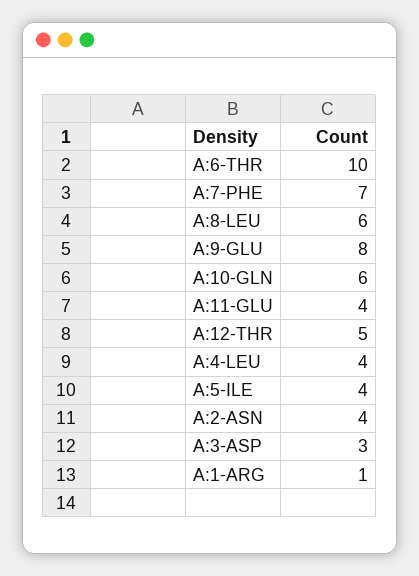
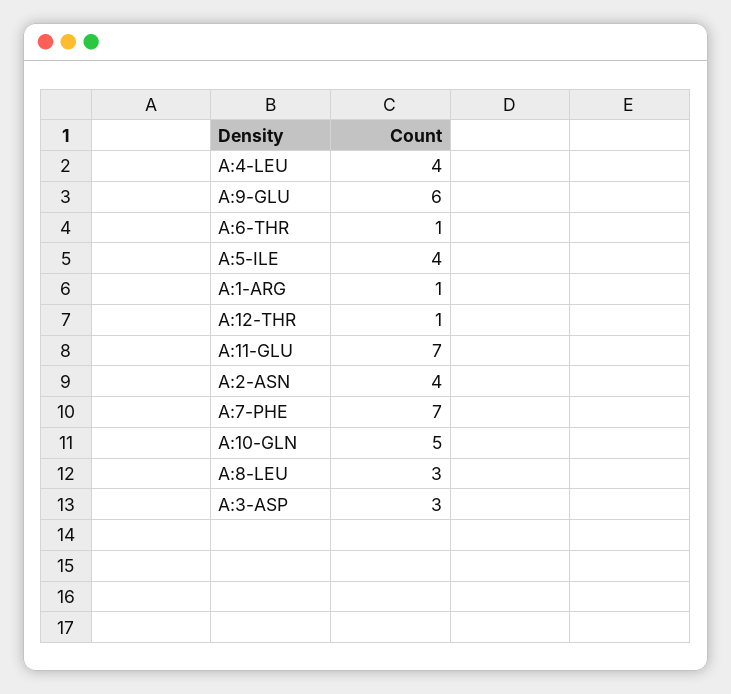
  {
-   "A:6-THR": 10,
+   "A:6-THR": 1,
    "A:7-PHE": 7,
-   "A:8-LEU": 6,
+   "A:8-LEU": 3,
-   "A:9-GLU": 8,
+   "A:9-GLU": 6,
-   "A:10-GLN": 6,
+   "A:10-GLN": 5,
-   "A:11-GLU": 4,
+   "A:11-GLU": 7,
-   "A:12-THR": 5,
+   "A:12-THR": 1,
    "A:4-LEU": 4,
    "A:5-ILE": 4,
    "A:2-ASN": 4,
    "A:3-ASP": 3,
    "A:1-ARG": 1
  }

